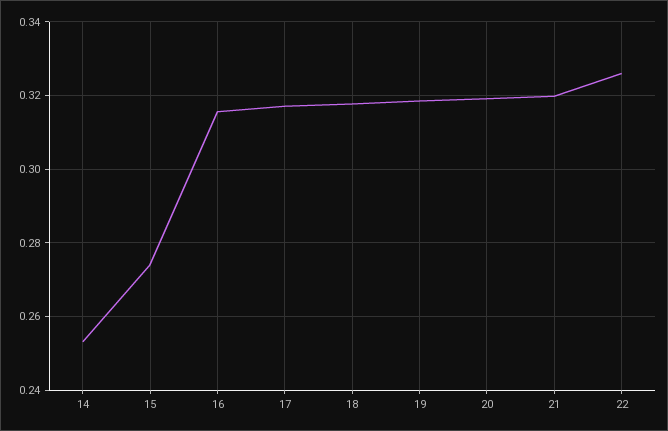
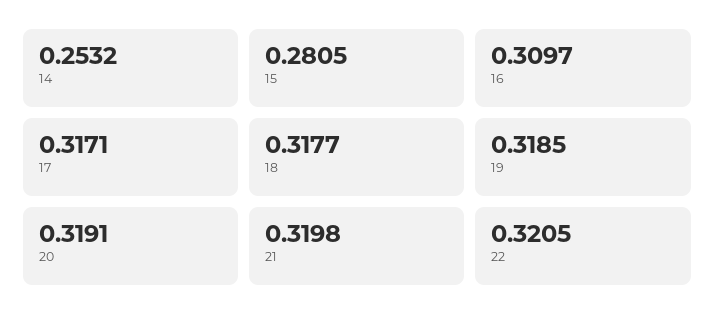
  {
    "14": 0.2532,
-   "15": 0.274,
+   "15": 0.2805,
-   "16": 0.316,
+   "16": 0.3097,
    "17": 0.3171,
    "18": 0.3177,
    "19": 0.3185,
    "20": 0.3191,
    "21": 0.3198,
-   "22": 0.326
+   "22": 0.3205
  }

